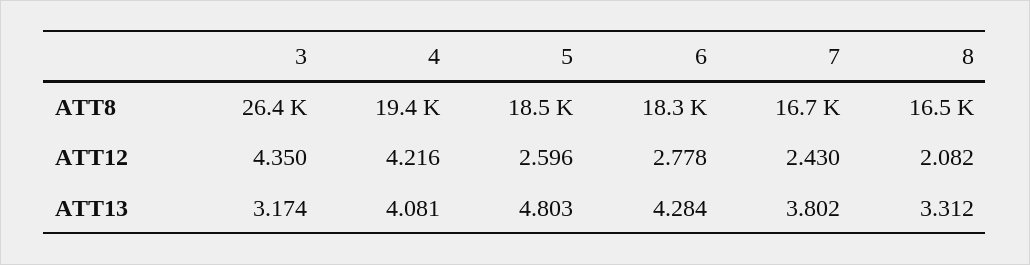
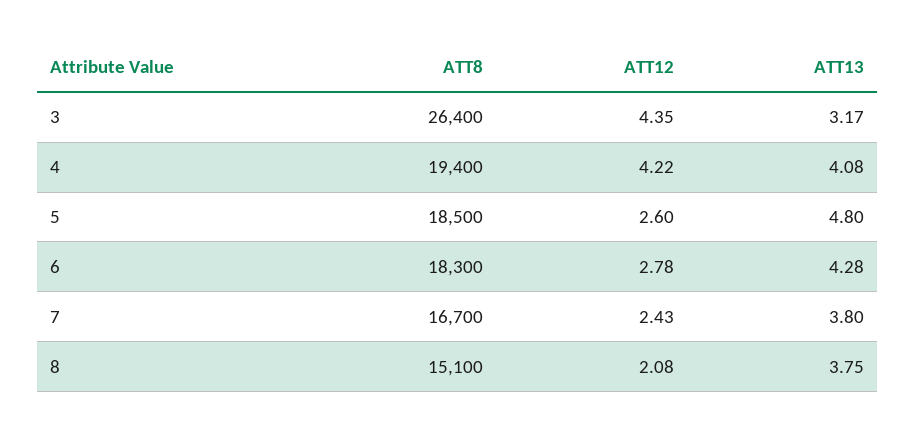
  {
    "3": {
      "ATT8": 26400,
      "ATT12": 4.35,
      "ATT13": 3.174
    },
    "4": {
      "ATT8": 19400,
      "ATT12": 4.216,
      "ATT13": 4.081
    },
    "5": {
      "ATT8": 18500,
      "ATT12": 2.596,
      "ATT13": 4.803
    },
    "6": {
      "ATT8": 18300,
      "ATT12": 2.778,
      "ATT13": 4.284
    },
    "7": {
      "ATT8": 16700,
      "ATT12": 2.43,
      "ATT13": 3.802
    },
    "8": {
-     "ATT8": 16500,
+     "ATT8": 15100,
      "ATT12": 2.082,
-     "ATT13": 3.312
+     "ATT13": 3.75
    }
  }

